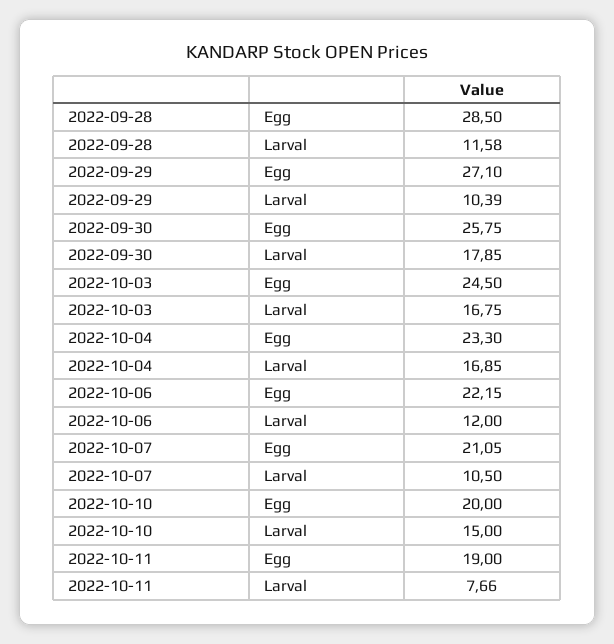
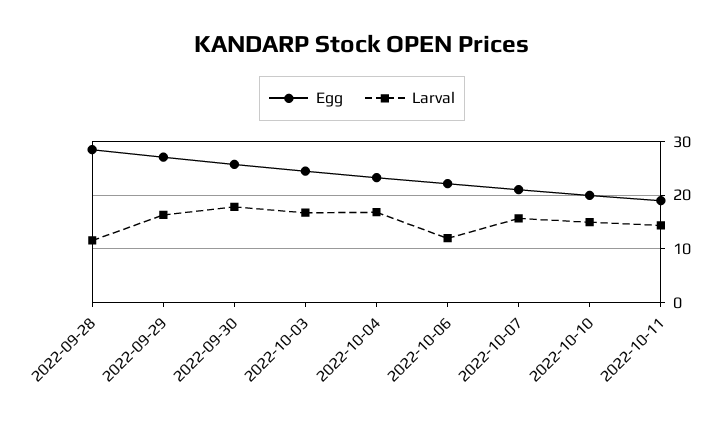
  {
    "Egg": {
      "2022-09-28": 28.5,
      "2022-09-29": 27.1,
      "2022-09-30": 25.75,
      "2022-10-03": 24.5,
      "2022-10-04": 23.3,
      "2022-10-06": 22.15,
      "2022-10-07": 21.05,
      "2022-10-10": 20,
      "2022-10-11": 19
    },
    "Larval": {
      "2022-09-28": 11.58,
-     "2022-09-29": 10.39,
+     "2022-09-29": 16,
      "2022-09-30": 17.85,
      "2022-10-03": 16.75,
      "2022-10-04": 16.85,
      "2022-10-06": 12,
-     "2022-10-07": 10.5,
+     "2022-10-07": 16,
      "2022-10-10": 15,
-     "2022-10-11": 7.66
+     "2022-10-11": 14
    }
  }

